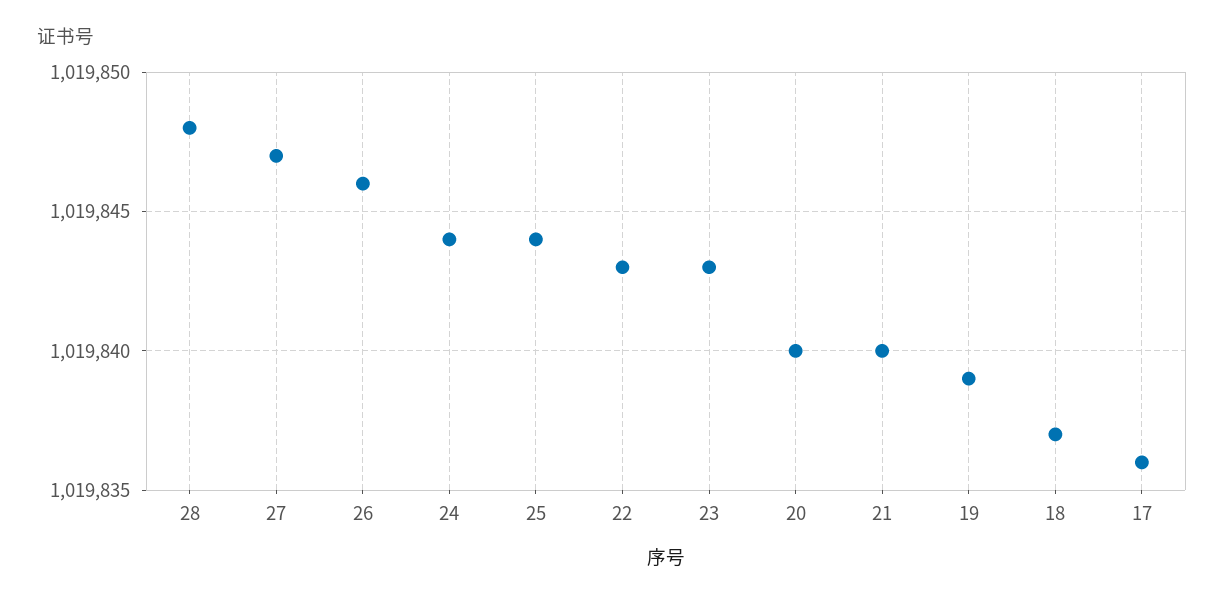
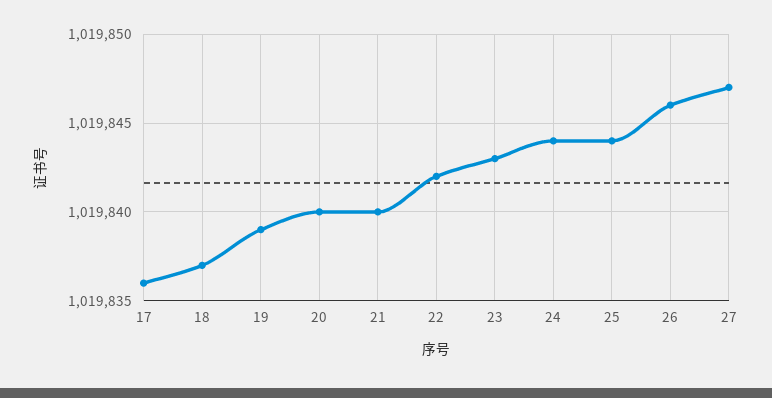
  {
-   "28": 1019848,
    "27": 1019847,
    "26": 1019846,
    "24": 1019844,
    "25": 1019844,
-   "22": 1019843,
+   "22": 1019842,
    "23": 1019843,
    "20": 1019840,
    "21": 1019840,
    "19": 1019839,
    "18": 1019837,
    "17": 1019836
  }

